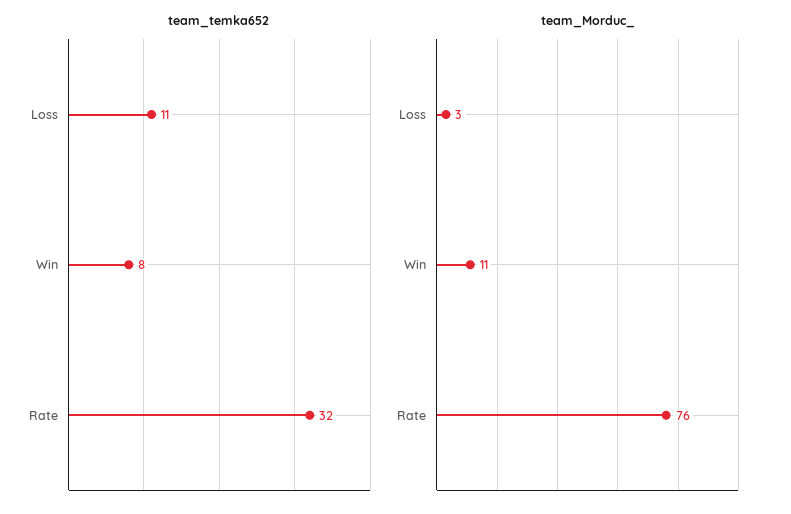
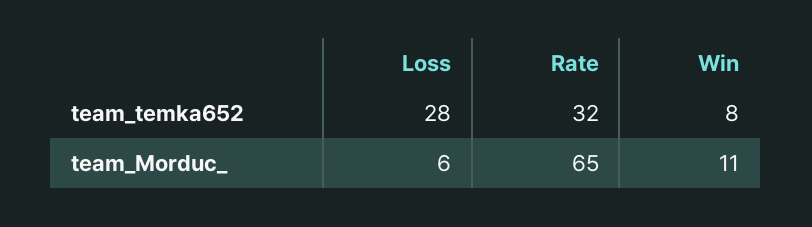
  {
    "team_temka652": {
-     "Loss": 11,
+     "Loss": 28,
      "Win": 8,
      "Rate": 32
    },
    "team_Morduc_": {
-     "Loss": 3,
+     "Loss": 6,
      "Win": 11,
-     "Rate": 76
+     "Rate": 65
    }
  }

